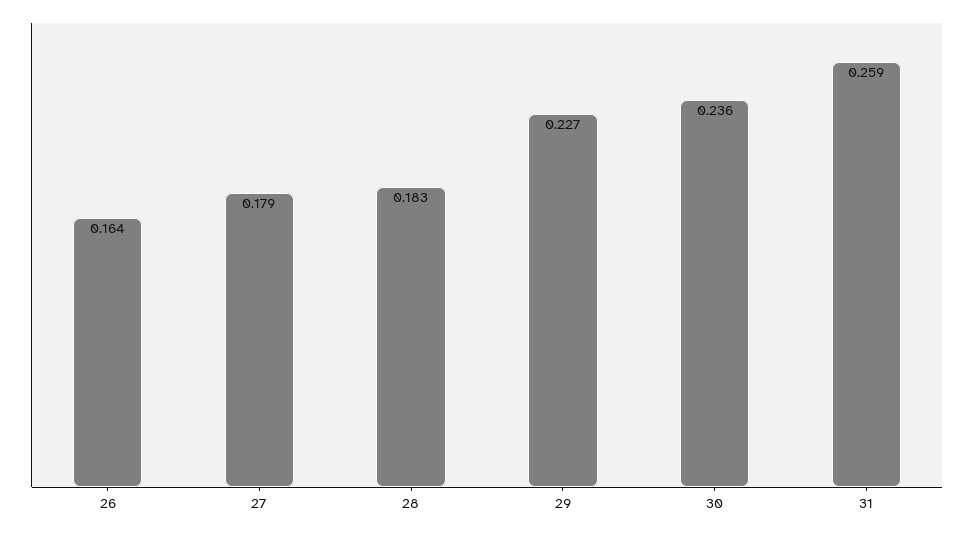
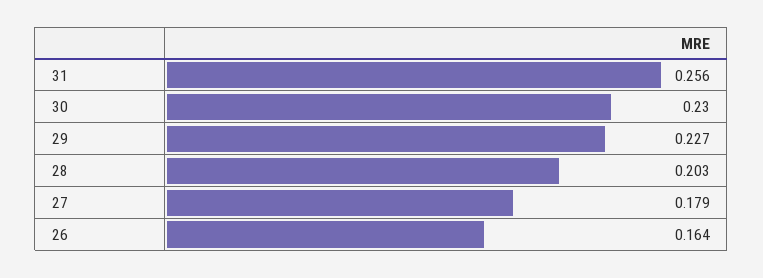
  {
    "26": 0.164,
    "27": 0.179,
-   "28": 0.183,
+   "28": 0.203,
    "29": 0.227,
-   "30": 0.236,
+   "30": 0.23,
-   "31": 0.259
+   "31": 0.256
  }

